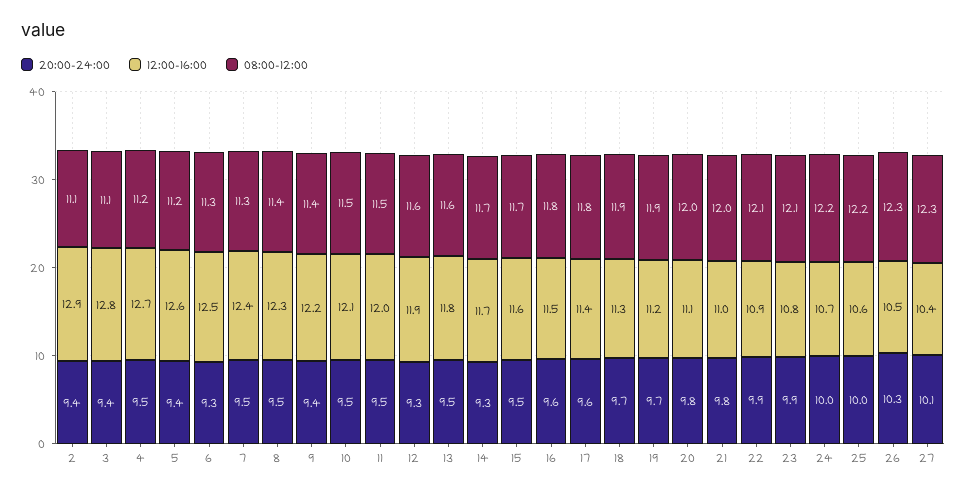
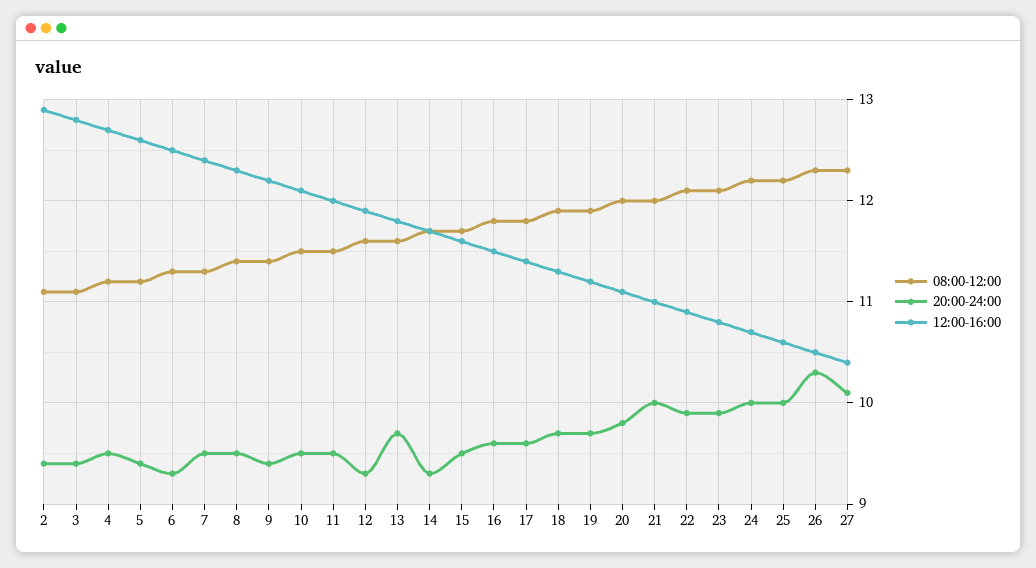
  {
    "20:00-24:00": {
      "2": 9.4,
      "3": 9.4,
      "4": 9.5,
      "5": 9.4,
      "6": 9.3,
      "7": 9.5,
      "8": 9.5,
      "9": 9.4,
      "10": 9.5,
      "11": 9.5,
      "12": 9.3,
-     "13": 9.5,
+     "13": 9.7,
      "14": 9.3,
      "15": 9.5,
      "16": 9.6,
      "17": 9.6,
      "18": 9.7,
      "19": 9.7,
      "20": 9.8,
-     "21": 9.8,
+     "21": 10,
      "22": 9.9,
      "23": 9.9,
      "24": 10,
      "25": 10,
      "26": 10.3,
      "27": 10.1
    },
    "12:00-16:00": {
      "2": 12.9,
      "3": 12.8,
      "4": 12.7,
      "5": 12.6,
      "6": 12.5,
      "7": 12.4,
      "8": 12.3,
      "9": 12.2,
      "10": 12.1,
      "11": 12,
      "12": 11.9,
      "13": 11.8,
      "14": 11.7,
      "15": 11.6,
      "16": 11.5,
      "17": 11.4,
      "18": 11.3,
      "19": 11.2,
      "20": 11.1,
      "21": 11,
      "22": 10.9,
      "23": 10.8,
      "24": 10.7,
      "25": 10.6,
      "26": 10.5,
      "27": 10.4
    },
    "08:00-12:00": {
      "2": 11.1,
      "3": 11.1,
      "4": 11.2,
      "5": 11.2,
      "6": 11.3,
      "7": 11.3,
      "8": 11.4,
      "9": 11.4,
      "10": 11.5,
      "11": 11.5,
      "12": 11.6,
      "13": 11.6,
      "14": 11.7,
      "15": 11.7,
      "16": 11.8,
      "17": 11.8,
      "18": 11.9,
      "19": 11.9,
      "20": 12,
      "21": 12,
      "22": 12.1,
      "23": 12.1,
      "24": 12.2,
      "25": 12.2,
      "26": 12.3,
      "27": 12.3
    }
  }

